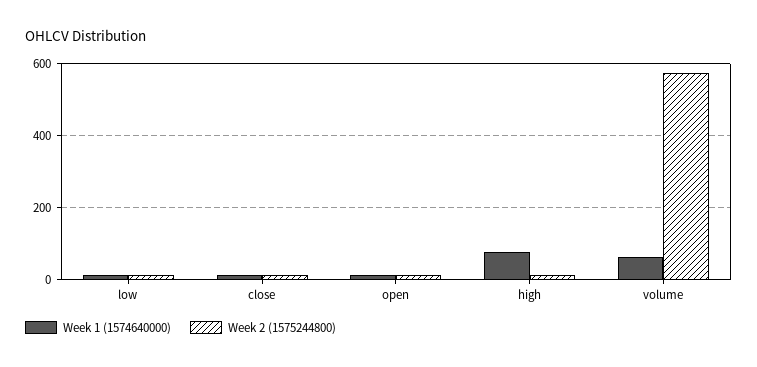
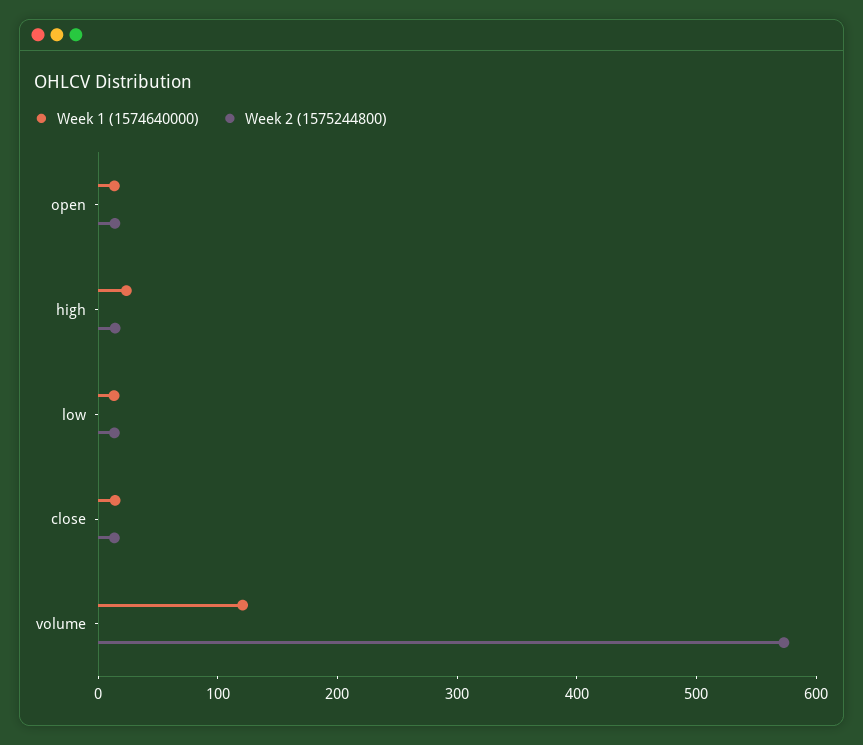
  {
    "Week 1 (1574640000)": {
      "low": 20,
      "close": 20,
      "open": 20,
-     "high": 80,
+     "high": 20,
-     "volume": 60
+     "volume": 120
    },
    "Week 2 (1575244800)": {
      "low": 20,
      "close": 20,
      "open": 20,
      "high": 20,
      "volume": 580
    }
  }

